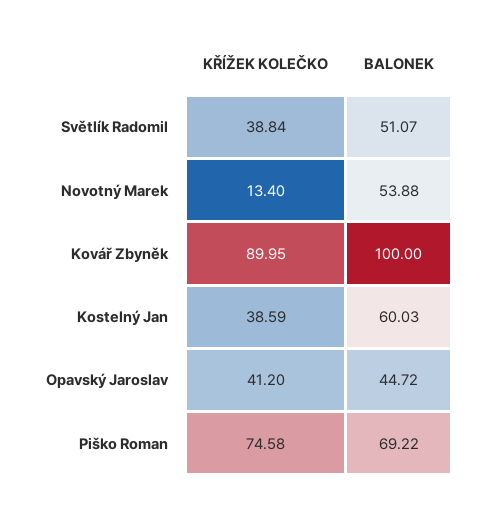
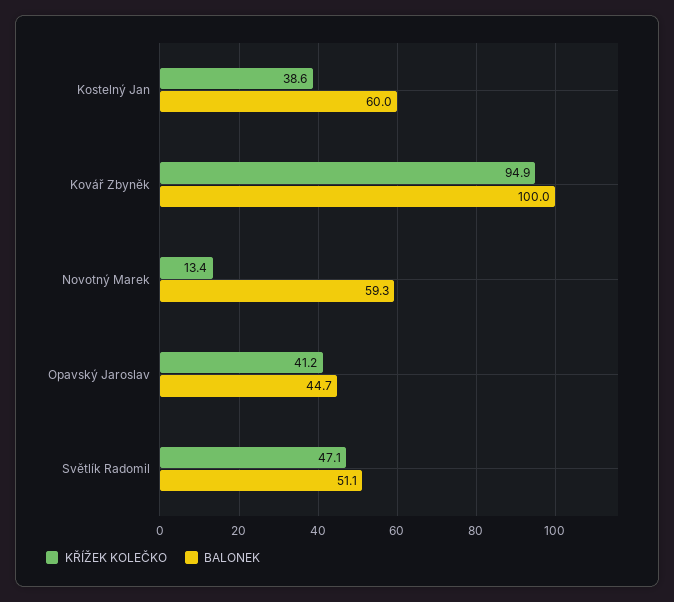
  {
    "KŘÍŽEK KOLEČKO": {
-     "Světlík Radomil": 38.84,
+     "Světlík Radomil": 47.1,
      "Novotný Marek": 13.4,
-     "Kovář Zbyněk": 89.95,
+     "Kovář Zbyněk": 94.9,
      "Kostelný Jan": 38.59,
-     "Opavský Jaroslav": 41.2,
+     "Opavský Jaroslav": 41.2
-     "Piško Roman": 74.58
    },
    "BALONEK": {
      "Světlík Radomil": 51.07,
-     "Novotný Marek": 53.88,
+     "Novotný Marek": 59.3,
      "Kovář Zbyněk": 100,
      "Kostelný Jan": 60.03,
-     "Opavský Jaroslav": 44.72,
+     "Opavský Jaroslav": 44.72
-     "Piško Roman": 69.22
    }
  }

